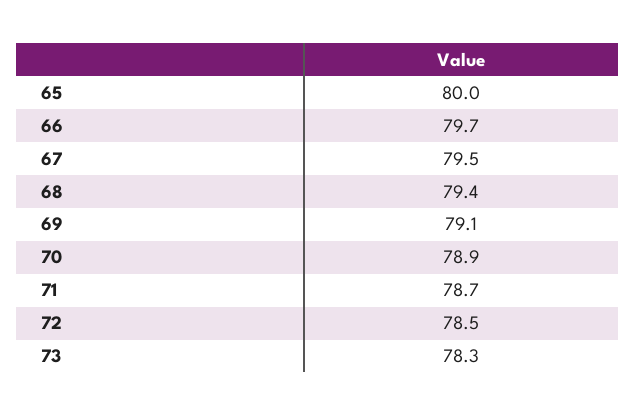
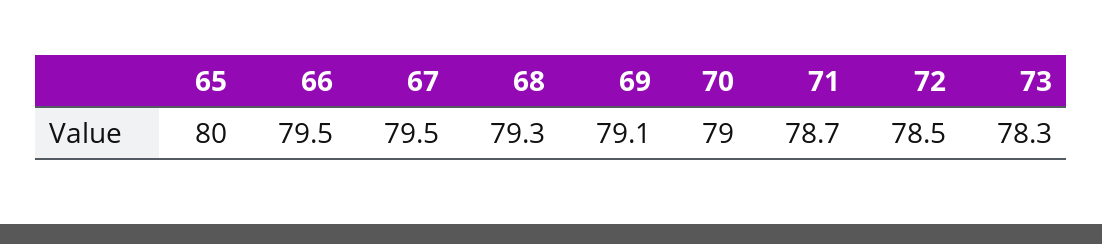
  {
    "65": 80,
-   "66": 79.7,
+   "66": 79.5,
    "67": 79.5,
-   "68": 79.4,
+   "68": 79.3,
    "69": 79.1,
-   "70": 78.9,
+   "70": 79,
    "71": 78.7,
    "72": 78.5,
    "73": 78.3
  }

